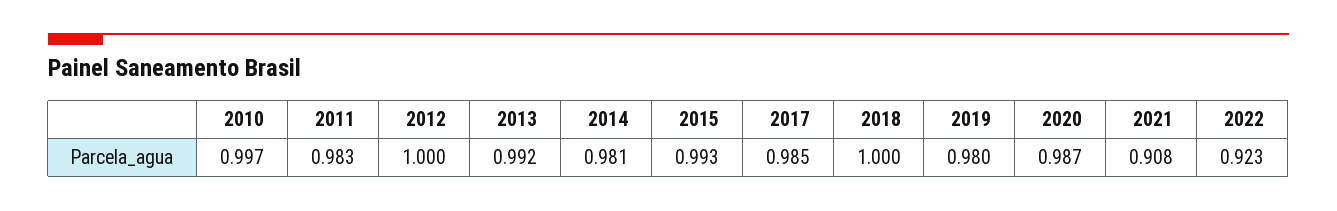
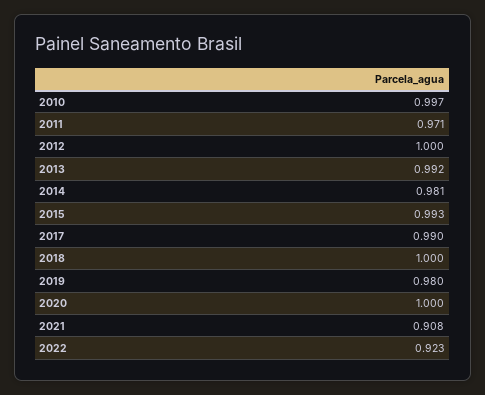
  {
    "2010": 0.997,
-   "2011": 0.983,
+   "2011": 0.971,
    "2012": 1,
    "2013": 0.992,
    "2014": 0.981,
    "2015": 0.993,
-   "2017": 0.985,
+   "2017": 0.99,
    "2018": 1,
    "2019": 0.98,
-   "2020": 0.987,
+   "2020": 1,
    "2021": 0.908,
    "2022": 0.923
  }

